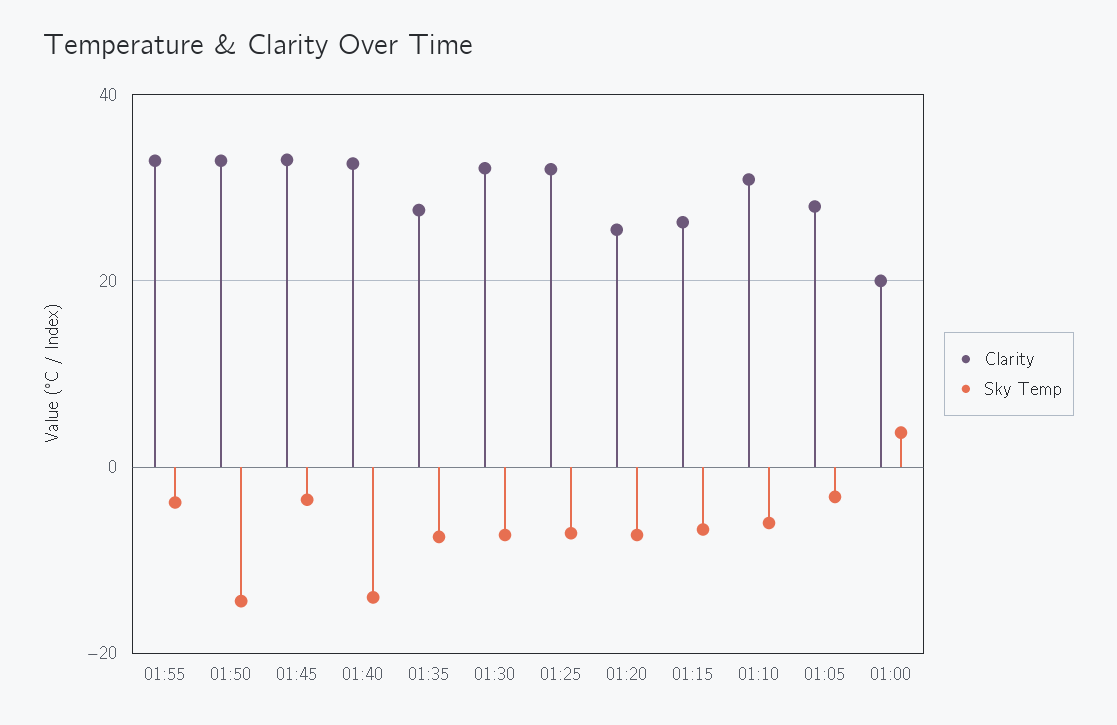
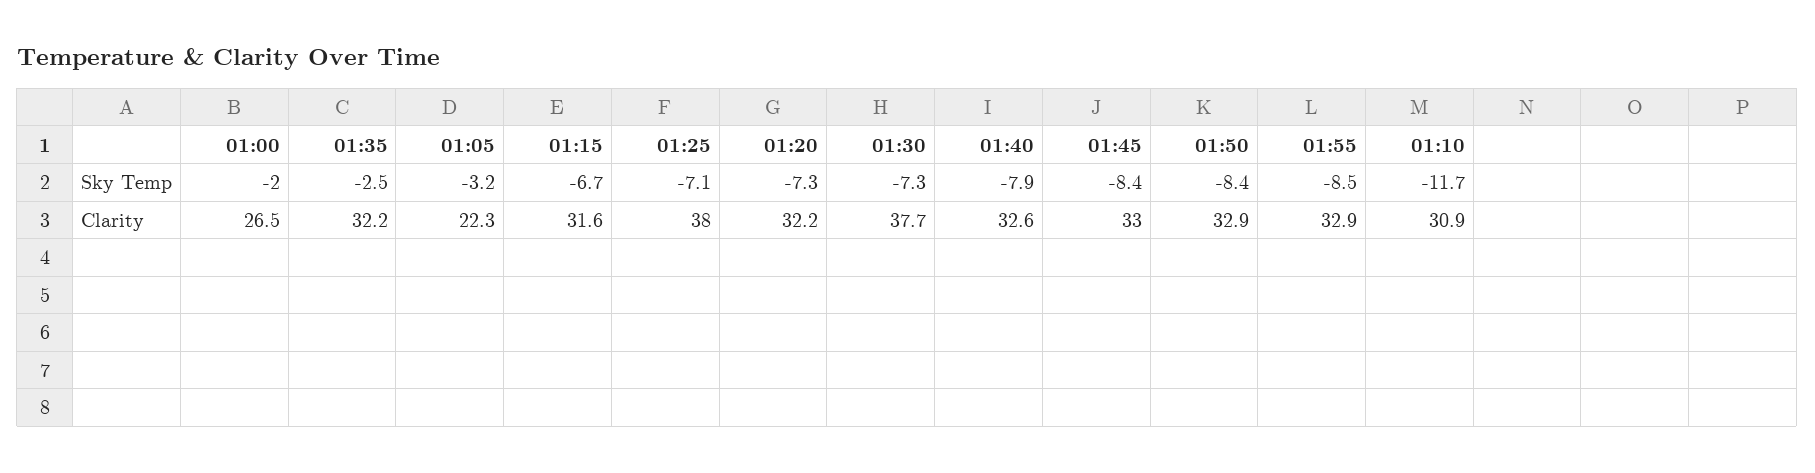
  {
    "Clarity": {
      "01:55": 32.9,
      "01:50": 32.9,
      "01:45": 33,
      "01:40": 32.6,
-     "01:35": 28,
+     "01:35": 32.2,
-     "01:30": 32,
+     "01:30": 37.7,
-     "01:25": 32,
+     "01:25": 38,
-     "01:20": 26,
+     "01:20": 32.2,
-     "01:15": 26,
+     "01:15": 31.6,
      "01:10": 30.9,
-     "01:05": 28,
+     "01:05": 22.3,
-     "01:00": 20
+     "01:00": 26.5
    },
    "Sky Temp": {
-     "01:55": -4,
+     "01:55": -8.5,
-     "01:50": -14,
+     "01:50": -8.4,
-     "01:45": -4,
+     "01:45": -8.4,
-     "01:40": -14,
+     "01:40": -7.9,
-     "01:35": -8,
+     "01:35": -2.5,
      "01:30": -7.3,
      "01:25": -7.1,
      "01:20": -7.3,
      "01:15": -6.7,
-     "01:10": -6,
+     "01:10": -11.7,
      "01:05": -3.2,
-     "01:00": 4
+     "01:00": -2
    }
  }

